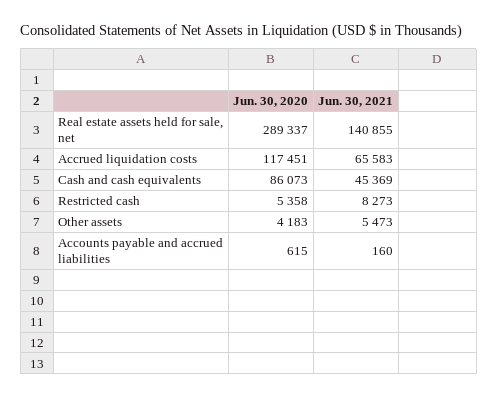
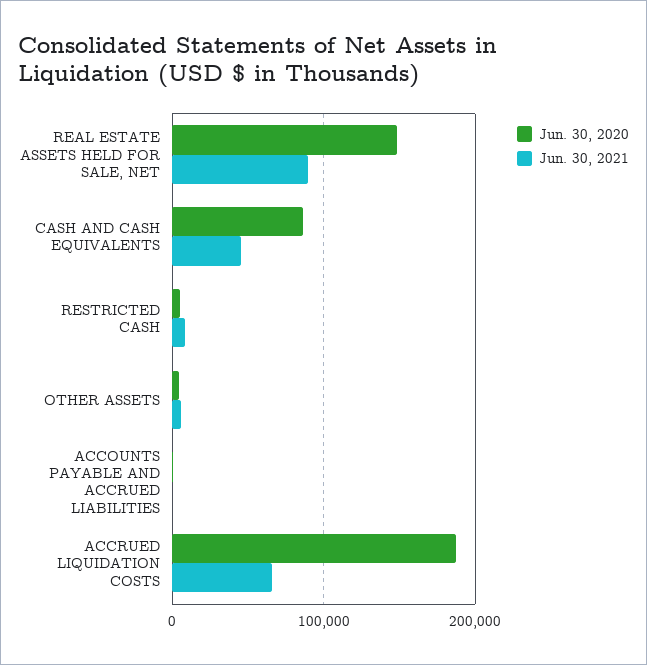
  {
    "Jun. 30, 2020": {
-     "Real estate assets held for sale, net": 289337,
+     "Real estate assets held for sale, net": 150000,
-     "Accrued liquidation costs": 117451,
+     "Accrued liquidation costs": 190000,
      "Cash and cash equivalents": 86073,
      "Restricted cash": 5358,
      "Other assets": 4183,
      "Accounts payable and accrued liabilities": 615
    },
    "Jun. 30, 2021": {
-     "Real estate assets held for sale, net": 140855,
+     "Real estate assets held for sale, net": 90000,
      "Accrued liquidation costs": 65583,
      "Cash and cash equivalents": 45369,
      "Restricted cash": 8273,
      "Other assets": 5473,
      "Accounts payable and accrued liabilities": 160
    }
  }

